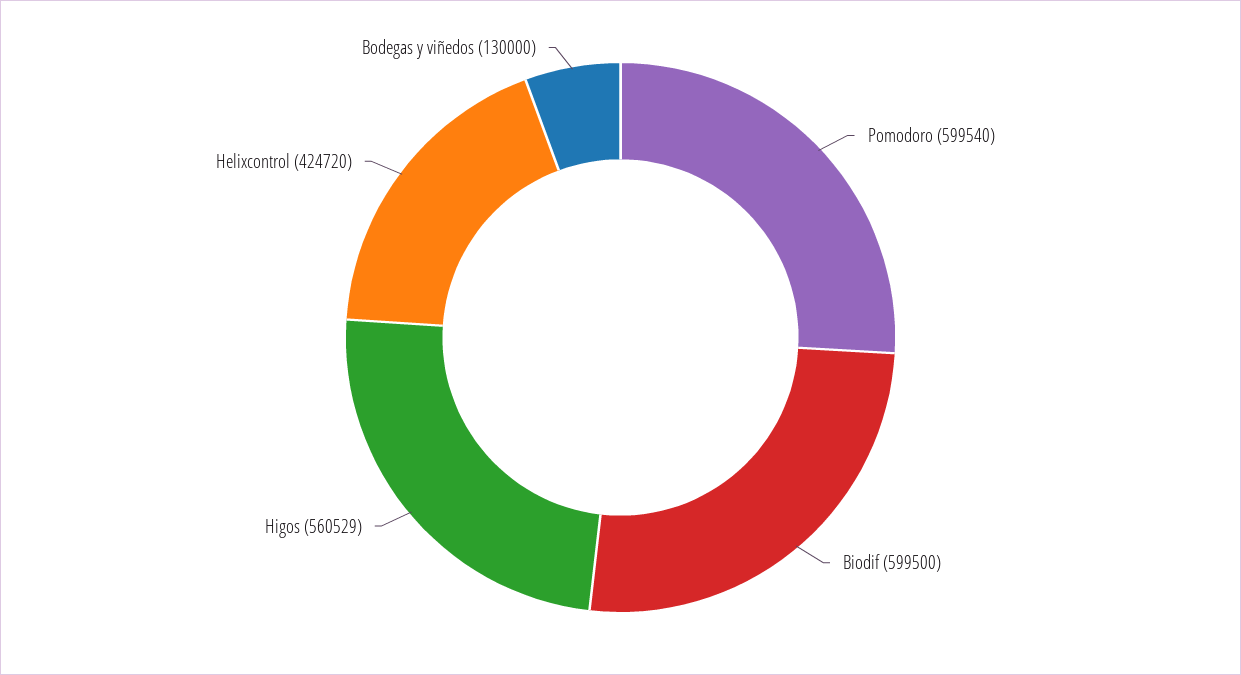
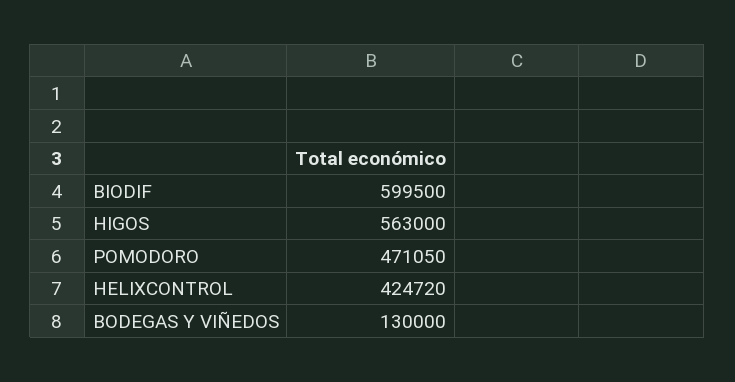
  {
-   "Pomodoro": 599540,
+   "Pomodoro": 471050,
    "Biodif": 599500,
-   "Higos": 560529,
+   "Higos": 563000,
    "Helixcontrol": 424720,
    "Bodegas y viñedos": 130000
  }

